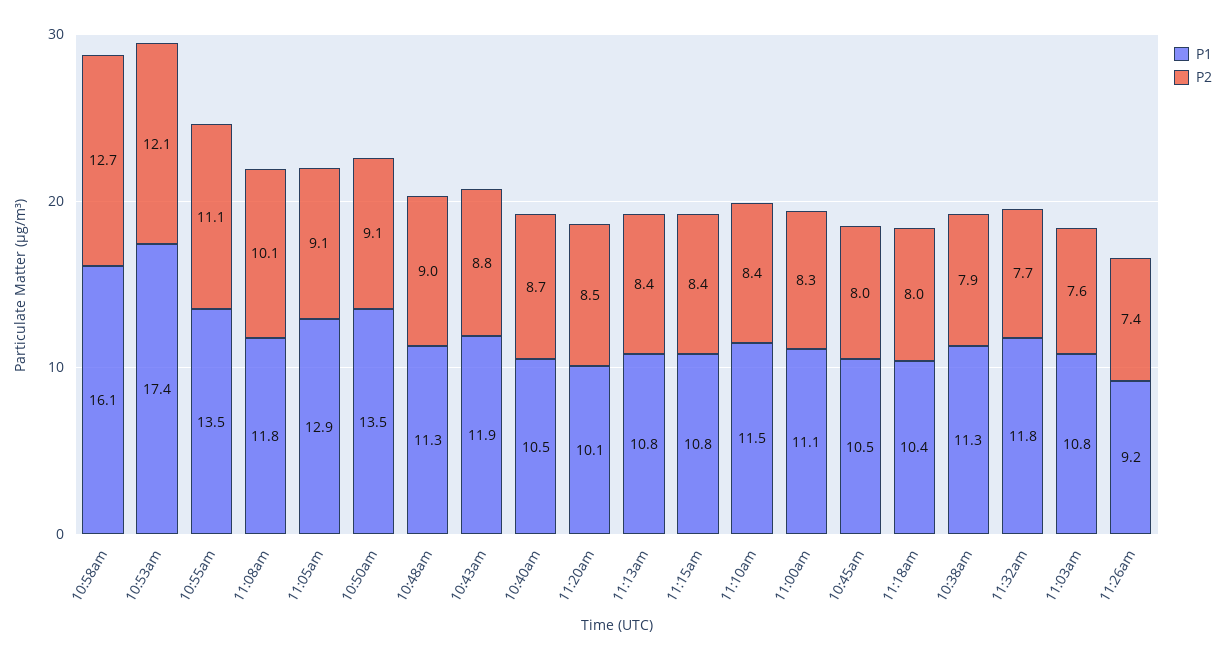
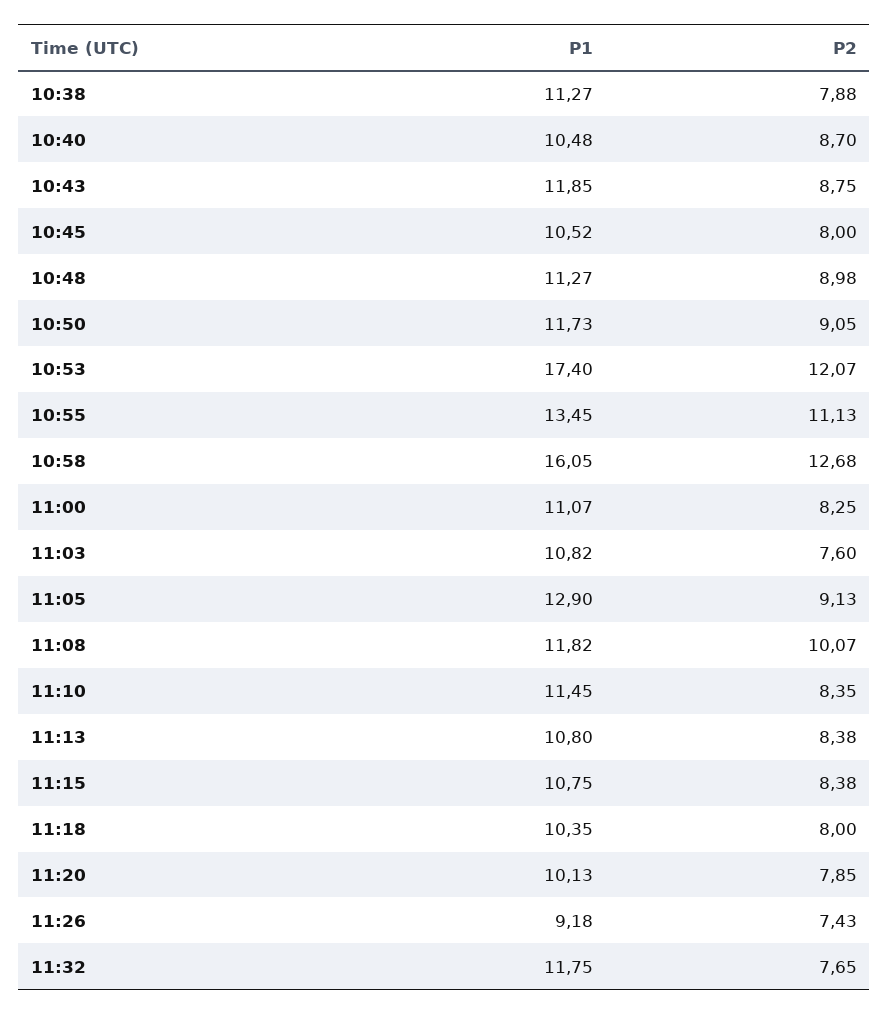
  {
    "P1": {
      "10:58am": 16.05,
      "10:53am": 17.4,
      "10:55am": 13.45,
      "11:08am": 11.82,
      "11:05am": 12.9,
-     "10:50am": 13.5,
+     "10:50am": 11.73,
      "10:48am": 11.27,
      "10:43am": 11.85,
      "10:40am": 10.48,
      "11:20am": 10.13,
      "11:13am": 10.8,
      "11:15am": 10.75,
      "11:10am": 11.45,
      "11:00am": 11.07,
      "10:45am": 10.52,
      "11:18am": 10.35,
      "10:38am": 11.27,
      "11:32am": 11.75,
      "11:03am": 10.82,
      "11:26am": 9.18
    },
    "P2": {
      "10:58am": 12.68,
      "10:53am": 12.07,
      "10:55am": 11.13,
      "11:08am": 10.07,
      "11:05am": 9.13,
      "10:50am": 9.05,
      "10:48am": 8.98,
      "10:43am": 8.75,
      "10:40am": 8.7,
-     "11:20am": 8.5,
+     "11:20am": 7.85,
      "11:13am": 8.38,
      "11:15am": 8.38,
      "11:10am": 8.35,
      "11:00am": 8.25,
      "10:45am": 8,
      "11:18am": 8,
      "10:38am": 7.88,
      "11:32am": 7.65,
      "11:03am": 7.6,
      "11:26am": 7.43
    }
  }

